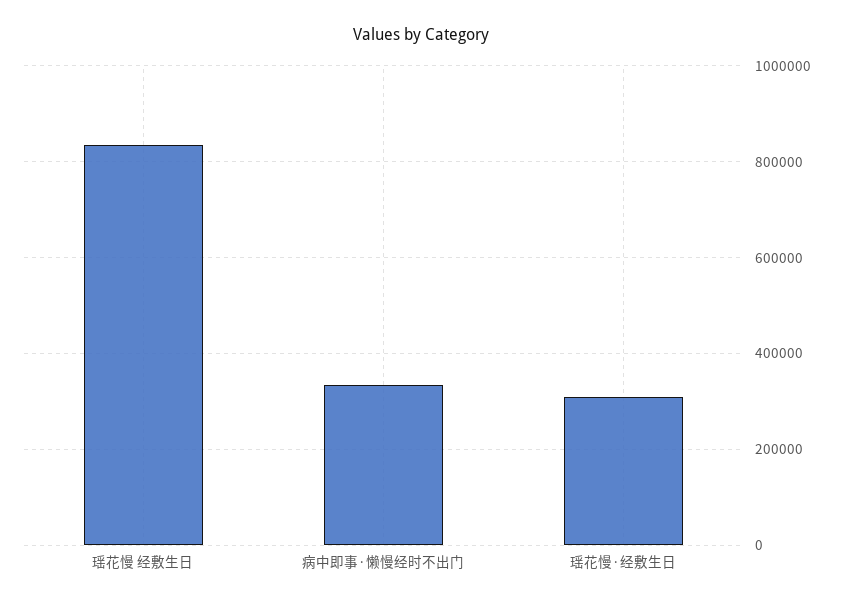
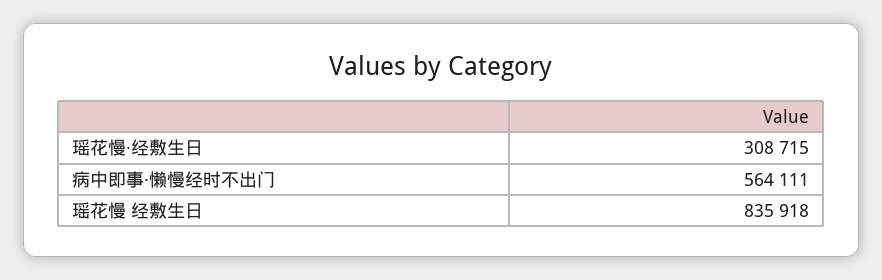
  {
    "瑶花慢 经敷生日": 835918,
-   "病中即事·懒慢经时不出门": 340000,
+   "病中即事·懒慢经时不出门": 564111,
    "瑶花慢·经敷生日": 308715
  }

